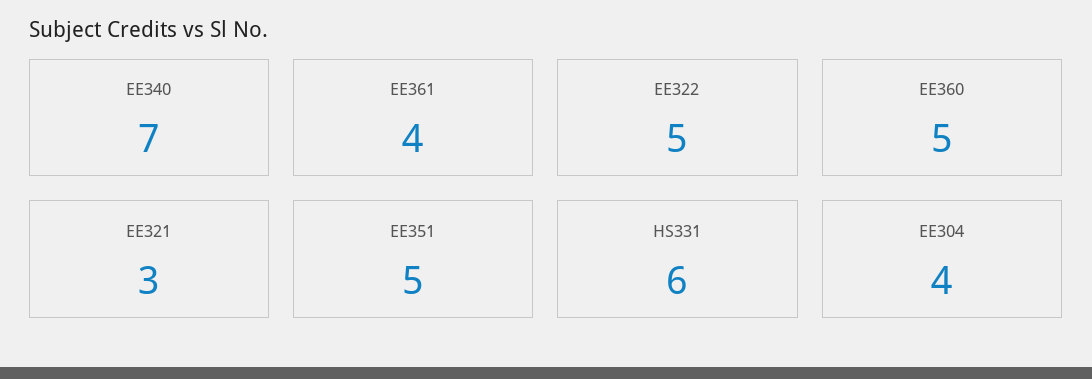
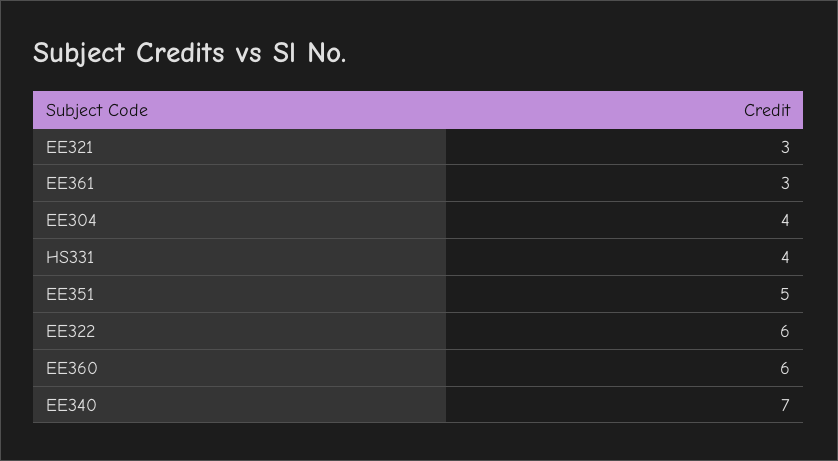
  {
    "EE340": 7,
-   "EE361": 4,
+   "EE361": 3,
-   "EE322": 5,
+   "EE322": 6,
-   "EE360": 5,
+   "EE360": 6,
    "EE321": 3,
    "EE351": 5,
-   "HS331": 6,
+   "HS331": 4,
    "EE304": 4
  }

